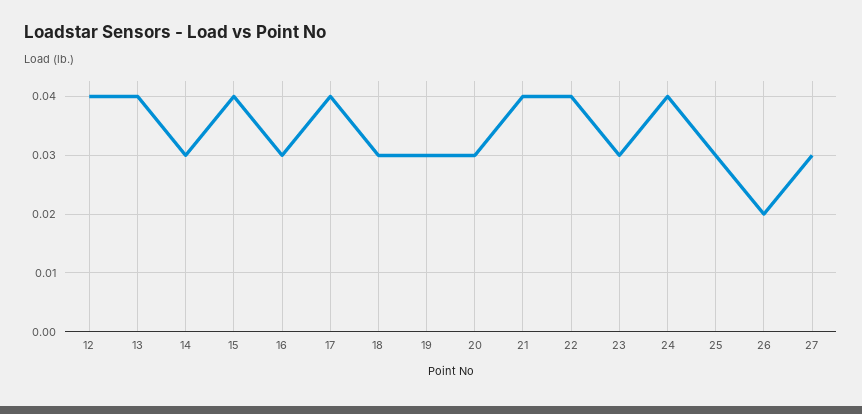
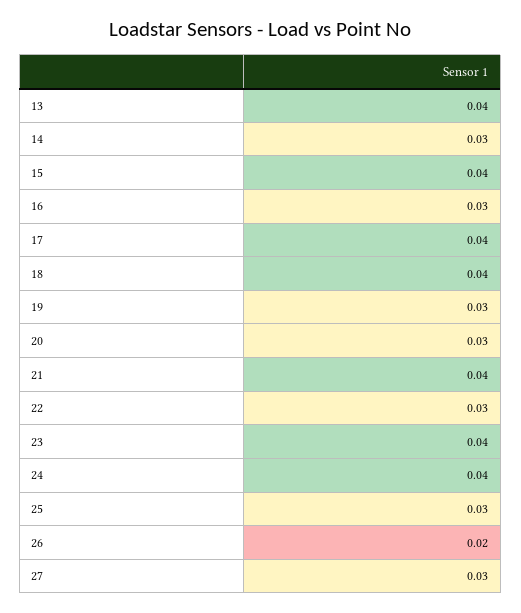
  {
-   "12": 0.04,
    "13": 0.04,
    "14": 0.03,
    "15": 0.04,
    "16": 0.03,
    "17": 0.04,
-   "18": 0.03,
+   "18": 0.04,
    "19": 0.03,
    "20": 0.03,
    "21": 0.04,
-   "22": 0.04,
+   "22": 0.03,
-   "23": 0.03,
+   "23": 0.04,
    "24": 0.04,
    "25": 0.03,
    "26": 0.02,
    "27": 0.03
  }

